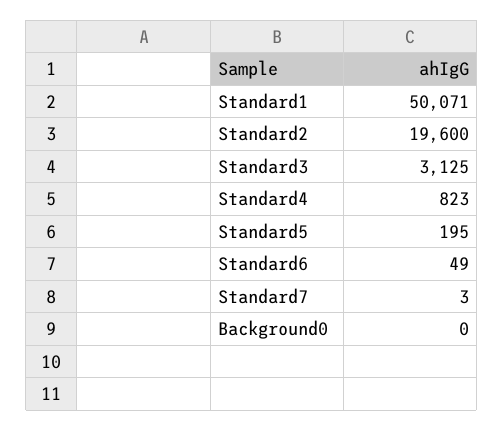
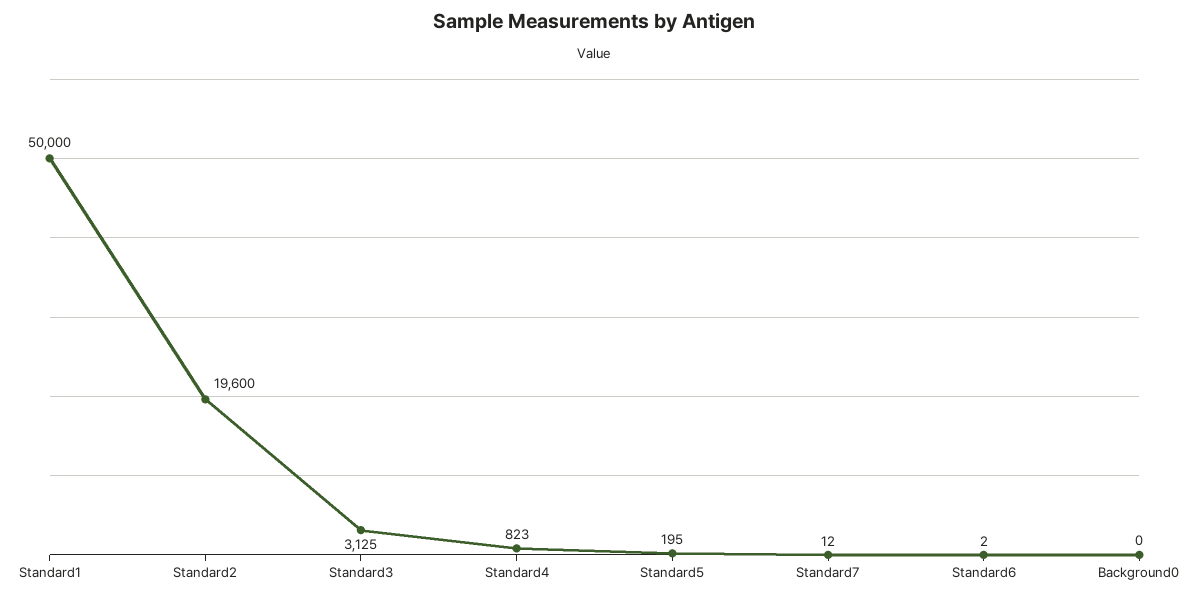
  {
-   "Standard1": 50071,
+   "Standard1": 50000,
    "Standard2": 19600,
    "Standard3": 3125,
    "Standard4": 823,
    "Standard5": 195,
-   "Standard6": 49,
+   "Standard6": 2,
-   "Standard7": 3,
+   "Standard7": 12,
    "Background0": 0
  }

